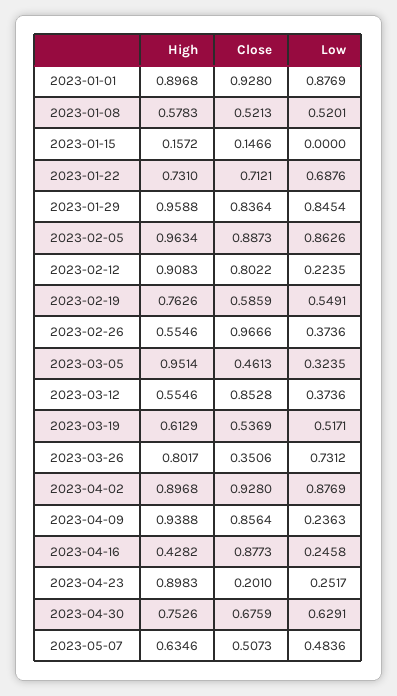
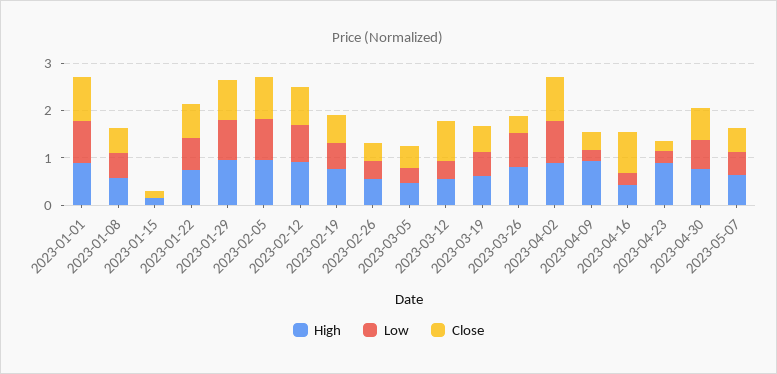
  {
    "High": {
      "2023-01-01": 0.8968,
      "2023-01-08": 0.5783,
      "2023-01-15": 0.1572,
      "2023-01-22": 0.731,
      "2023-01-29": 0.9588,
      "2023-02-05": 0.9634,
      "2023-02-12": 0.9083,
      "2023-02-19": 0.7626,
      "2023-02-26": 0.5546,
-     "2023-03-05": 0.9514,
+     "2023-03-05": 0.4,
      "2023-03-12": 0.5546,
      "2023-03-19": 0.6129,
      "2023-03-26": 0.8017,
      "2023-04-02": 0.8968,
      "2023-04-09": 0.9388,
      "2023-04-16": 0.4282,
      "2023-04-23": 0.8983,
      "2023-04-30": 0.7526,
      "2023-05-07": 0.6346
    },
    "Close": {
      "2023-01-01": 0.928,
      "2023-01-08": 0.5213,
      "2023-01-15": 0.1466,
      "2023-01-22": 0.7121,
      "2023-01-29": 0.8364,
      "2023-02-05": 0.8873,
      "2023-02-12": 0.8022,
      "2023-02-19": 0.5859,
-     "2023-02-26": 0.9666,
+     "2023-02-26": 0.4,
      "2023-03-05": 0.4613,
      "2023-03-12": 0.8528,
      "2023-03-19": 0.5369,
      "2023-03-26": 0.3506,
      "2023-04-02": 0.928,
-     "2023-04-09": 0.8564,
+     "2023-04-09": 0.4,
      "2023-04-16": 0.8773,
      "2023-04-23": 0.201,
      "2023-04-30": 0.6759,
      "2023-05-07": 0.5073
    },
    "Low": {
      "2023-01-01": 0.8769,
      "2023-01-08": 0.5201,
      "2023-01-15": 0,
      "2023-01-22": 0.6876,
      "2023-01-29": 0.8454,
      "2023-02-05": 0.8626,
-     "2023-02-12": 0.2235,
+     "2023-02-12": 0.8,
      "2023-02-19": 0.5491,
      "2023-02-26": 0.3736,
      "2023-03-05": 0.3235,
      "2023-03-12": 0.3736,
      "2023-03-19": 0.5171,
      "2023-03-26": 0.7312,
      "2023-04-02": 0.8769,
      "2023-04-09": 0.2363,
      "2023-04-16": 0.2458,
      "2023-04-23": 0.2517,
      "2023-04-30": 0.6291,
      "2023-05-07": 0.4836
    }
  }

